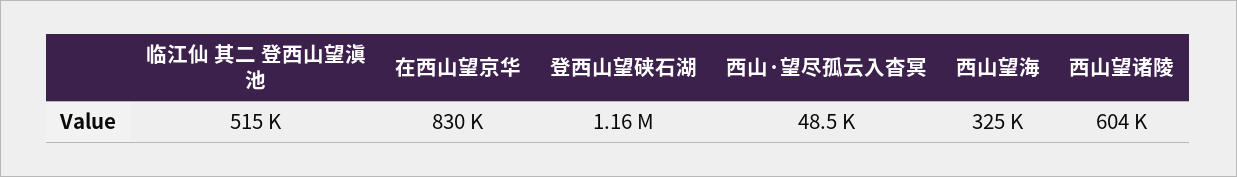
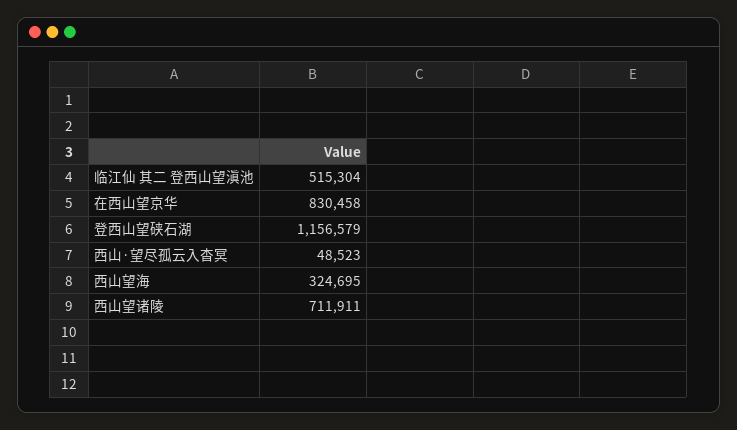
  {
    "临江仙 其二 登西山望滇池": 515304,
    "在西山望京华": 830458,
    "登西山望硖石湖": 1156579,
    "西山·望尽孤云入杳冥": 48523,
    "西山望海": 324695,
-   "西山望诸陵": 604000
+   "西山望诸陵": 711911
  }

